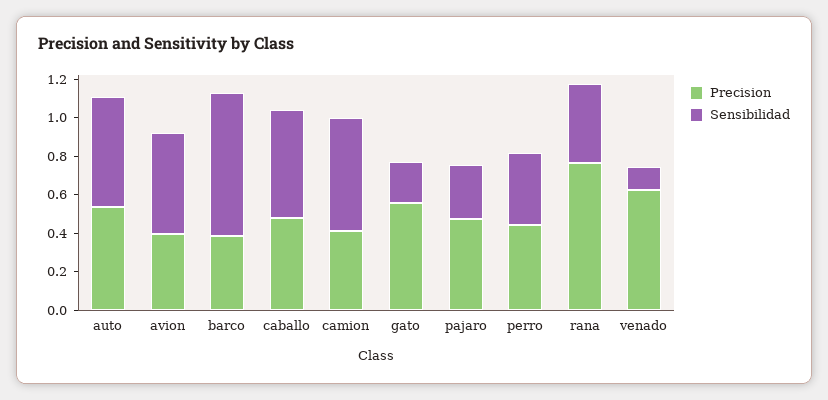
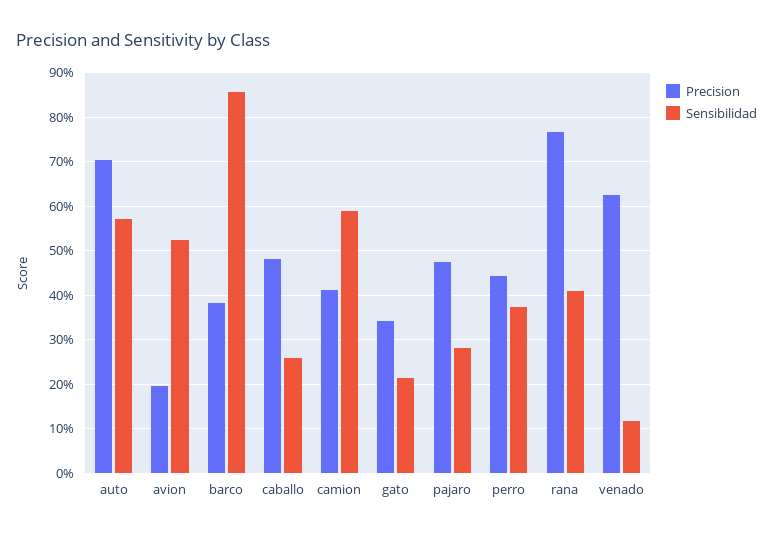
  {
    "Precision": {
-     "auto": 0.55,
+     "auto": 0.7,
-     "avion": 0.4,
+     "avion": 0.2,
      "barco": 0.38,
      "caballo": 0.48,
      "camion": 0.42,
-     "gato": 0.55,
+     "gato": 0.34,
      "pajaro": 0.48,
      "perro": 0.44,
      "rana": 0.76,
      "venado": 0.62
    },
    "Sensibilidad": {
      "auto": 0.58,
      "avion": 0.52,
-     "barco": 0.75,
+     "barco": 0.86,
-     "caballo": 0.55,
+     "caballo": 0.26,
      "camion": 0.58,
      "gato": 0.22,
      "pajaro": 0.28,
      "perro": 0.38,
      "rana": 0.42,
      "venado": 0.12
    }
  }

